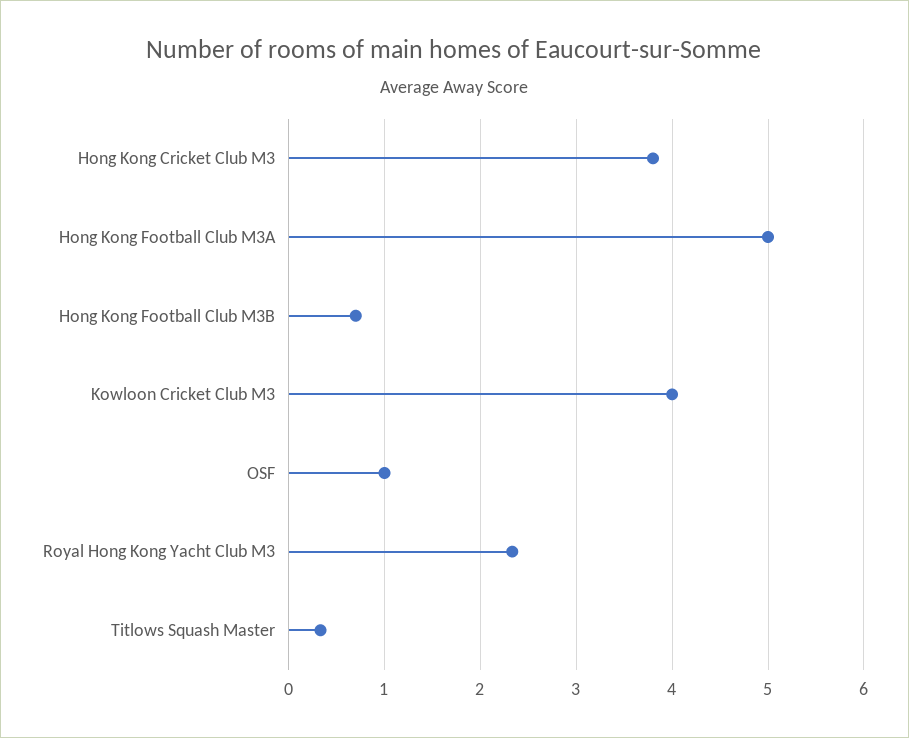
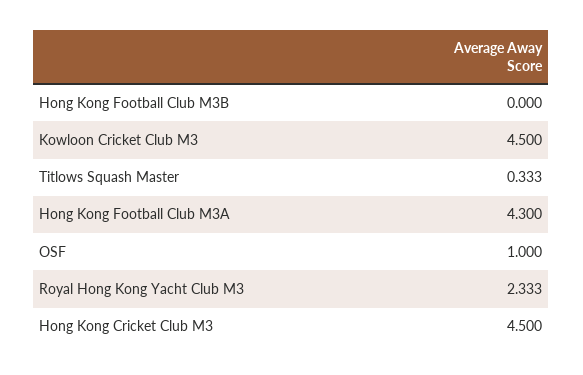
  {
-   "Hong Kong Cricket Club M3": 3.8,
+   "Hong Kong Cricket Club M3": 4.5,
-   "Hong Kong Football Club M3A": 5,
+   "Hong Kong Football Club M3A": 4.3,
-   "Hong Kong Football Club M3B": 0.7,
+   "Hong Kong Football Club M3B": 0,
-   "Kowloon Cricket Club M3": 4,
+   "Kowloon Cricket Club M3": 4.5,
    "OSF": 1,
    "Royal Hong Kong Yacht Club M3": 2.333,
    "Titlows Squash Master": 0.333
  }

